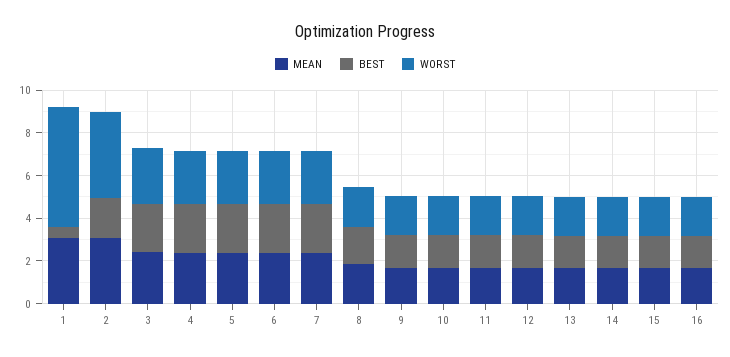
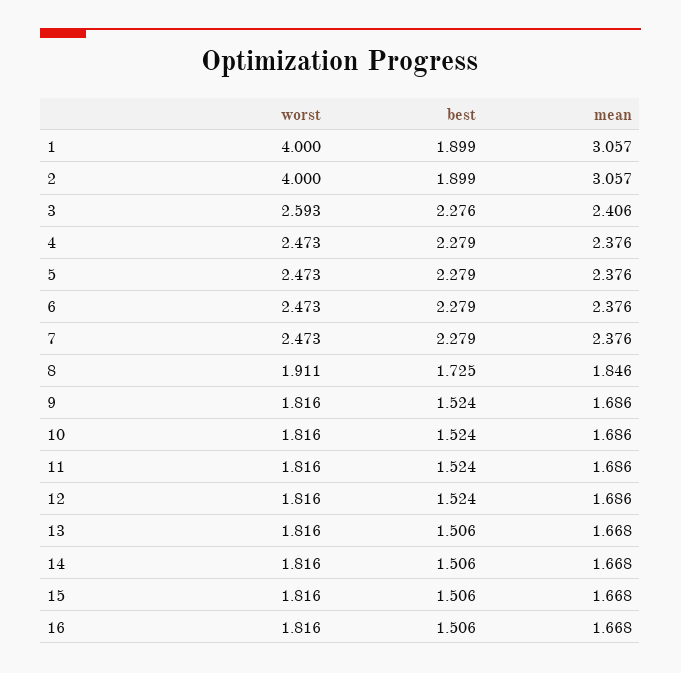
  {
    "MEAN": {
      "1": 3.057,
      "2": 3.057,
      "3": 2.406,
      "4": 2.376,
      "5": 2.376,
      "6": 2.376,
      "7": 2.376,
      "8": 1.846,
      "9": 1.686,
      "10": 1.686,
      "11": 1.686,
      "12": 1.686,
      "13": 1.668,
      "14": 1.668,
      "15": 1.668,
      "16": 1.668
    },
    "BEST": {
-     "1": 0.5,
+     "1": 1.899,
      "2": 1.899,
      "3": 2.276,
      "4": 2.279,
      "5": 2.279,
      "6": 2.279,
      "7": 2.279,
      "8": 1.725,
      "9": 1.524,
      "10": 1.524,
      "11": 1.524,
      "12": 1.524,
      "13": 1.506,
      "14": 1.506,
      "15": 1.506,
      "16": 1.506
    },
    "WORST": {
-     "1": 5.5,
+     "1": 4,
      "2": 4,
      "3": 2.593,
      "4": 2.473,
      "5": 2.473,
      "6": 2.473,
      "7": 2.473,
      "8": 1.911,
      "9": 1.816,
      "10": 1.816,
      "11": 1.816,
      "12": 1.816,
      "13": 1.816,
      "14": 1.816,
      "15": 1.816,
      "16": 1.816
    }
  }

